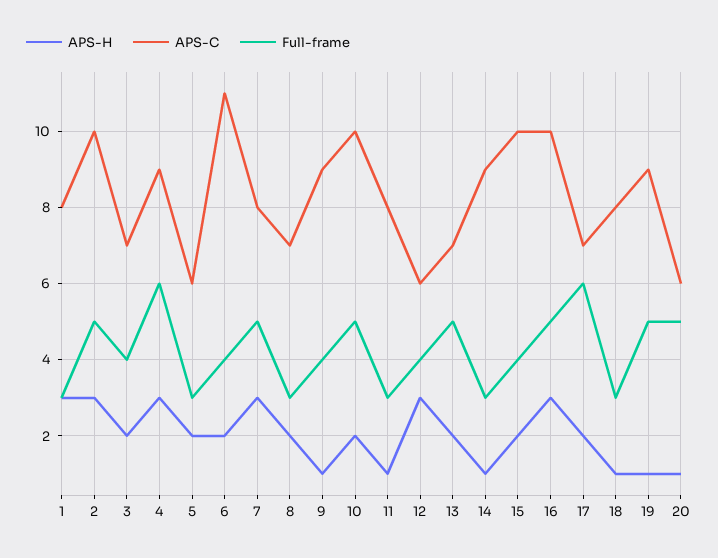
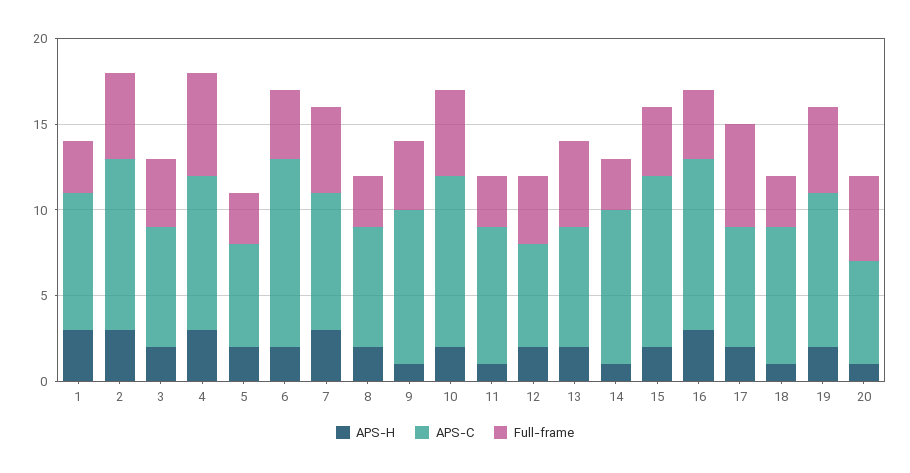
  {
    "APS-H": {
      "1": 3,
      "2": 3,
      "3": 2,
      "4": 3,
      "5": 2,
      "6": 2,
      "7": 3,
      "8": 2,
      "9": 1,
      "10": 2,
      "11": 1,
-     "12": 3,
+     "12": 2,
      "13": 2,
      "14": 1,
      "15": 2,
      "16": 3,
      "17": 2,
      "18": 1,
-     "19": 1,
+     "19": 2,
      "20": 1
    },
    "APS-C": {
      "1": 8,
      "2": 10,
      "3": 7,
      "4": 9,
      "5": 6,
      "6": 11,
      "7": 8,
      "8": 7,
      "9": 9,
      "10": 10,
      "11": 8,
      "12": 6,
      "13": 7,
      "14": 9,
      "15": 10,
      "16": 10,
      "17": 7,
      "18": 8,
      "19": 9,
      "20": 6
    },
    "Full-frame": {
      "1": 3,
      "2": 5,
      "3": 4,
      "4": 6,
      "5": 3,
      "6": 4,
      "7": 5,
      "8": 3,
      "9": 4,
      "10": 5,
      "11": 3,
      "12": 4,
      "13": 5,
      "14": 3,
      "15": 4,
-     "16": 5,
+     "16": 4,
      "17": 6,
      "18": 3,
      "19": 5,
      "20": 5
    }
  }

